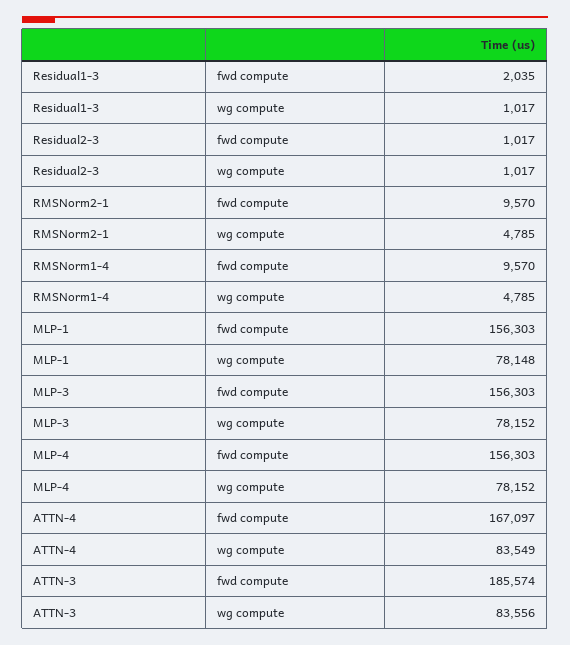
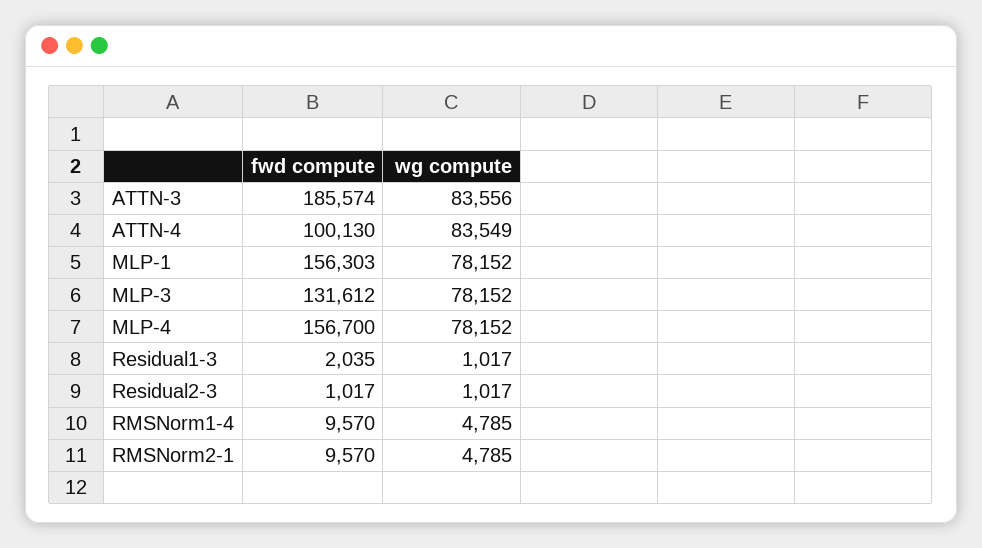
  {
    "Residual1-3": {
      "fwd compute": 2035,
      "wg compute": 1017
    },
    "Residual2-3": {
      "fwd compute": 1017,
      "wg compute": 1017
    },
    "RMSNorm2-1": {
      "fwd compute": 9570,
      "wg compute": 4785
    },
    "RMSNorm1-4": {
      "fwd compute": 9570,
      "wg compute": 4785
    },
    "MLP-1": {
      "fwd compute": 156303,
-     "wg compute": 78148
+     "wg compute": 78152
    },
    "MLP-3": {
-     "fwd compute": 156303,
+     "fwd compute": 131612,
      "wg compute": 78152
    },
    "MLP-4": {
-     "fwd compute": 156303,
+     "fwd compute": 156700,
      "wg compute": 78152
    },
    "ATTN-4": {
-     "fwd compute": 167097,
+     "fwd compute": 100130,
      "wg compute": 83549
    },
    "ATTN-3": {
      "fwd compute": 185574,
      "wg compute": 83556
    }
  }

